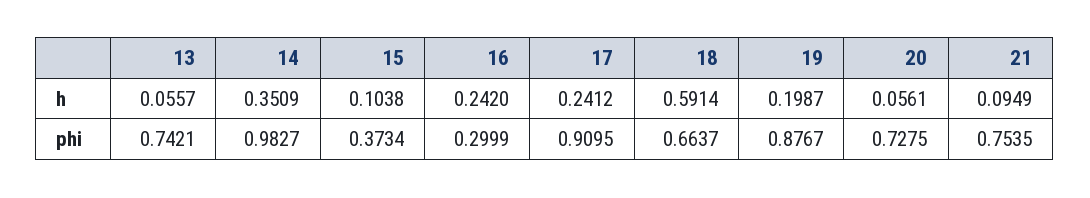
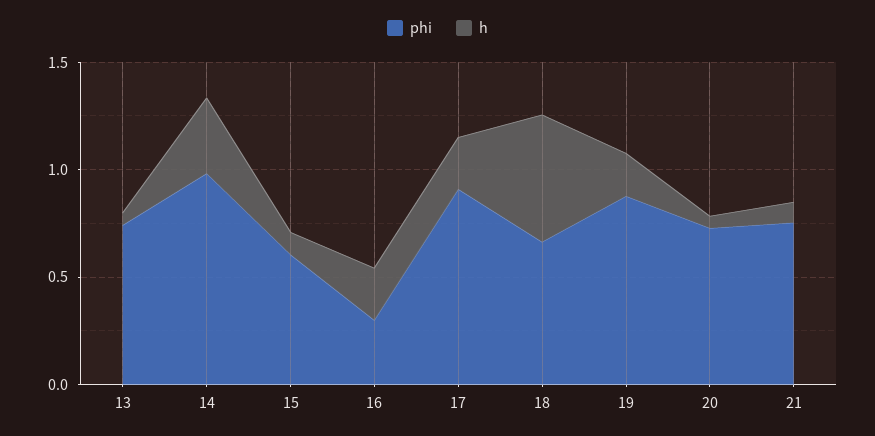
  {
    "h": {
      "13": 0.0557,
      "14": 0.3509,
      "15": 0.1038,
      "16": 0.242,
      "17": 0.2412,
      "18": 0.5914,
      "19": 0.1987,
      "20": 0.0561,
      "21": 0.0949
    },
    "phi": {
      "13": 0.7421,
      "14": 0.9827,
-     "15": 0.3734,
+     "15": 0.6,
      "16": 0.2999,
      "17": 0.9095,
      "18": 0.6637,
      "19": 0.8767,
      "20": 0.7275,
      "21": 0.7535
    }
  }

